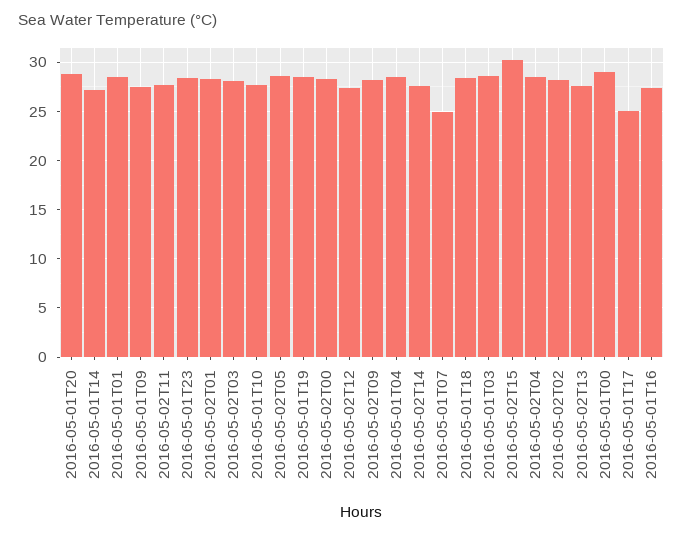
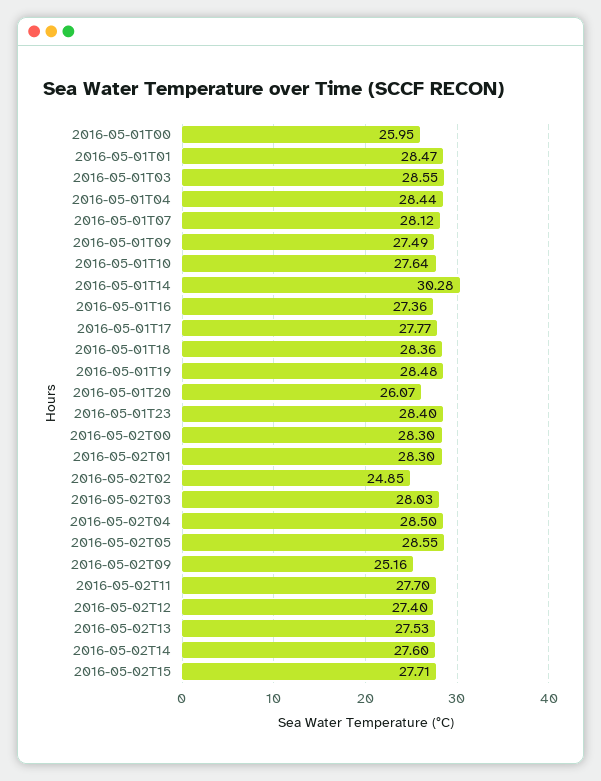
  {
-   "2016-05-01T20": 29,
+   "2016-05-01T20": 26.07,
-   "2016-05-01T14": 27,
+   "2016-05-01T14": 30.28,
    "2016-05-01T01": 28.47,
    "2016-05-01T09": 27.49,
    "2016-05-02T11": 27.7,
    "2016-05-01T23": 28.4,
    "2016-05-02T01": 28.3,
    "2016-05-02T03": 28.03,
    "2016-05-01T10": 27.64,
    "2016-05-02T05": 28.55,
    "2016-05-01T19": 28.48,
    "2016-05-02T00": 28.3,
    "2016-05-02T12": 27.4,
-   "2016-05-02T09": 28,
+   "2016-05-02T09": 25.16,
    "2016-05-01T04": 28.44,
    "2016-05-02T14": 27.6,
-   "2016-05-01T07": 25,
+   "2016-05-01T07": 28.12,
    "2016-05-01T18": 28.36,
    "2016-05-01T03": 28.55,
-   "2016-05-02T15": 30,
+   "2016-05-02T15": 27.71,
    "2016-05-02T04": 28.5,
-   "2016-05-02T02": 28,
+   "2016-05-02T02": 24.85,
    "2016-05-02T13": 27.53,
-   "2016-05-01T00": 29,
+   "2016-05-01T00": 25.95,
-   "2016-05-01T17": 25,
+   "2016-05-01T17": 27.77,
    "2016-05-01T16": 27.36
  }

